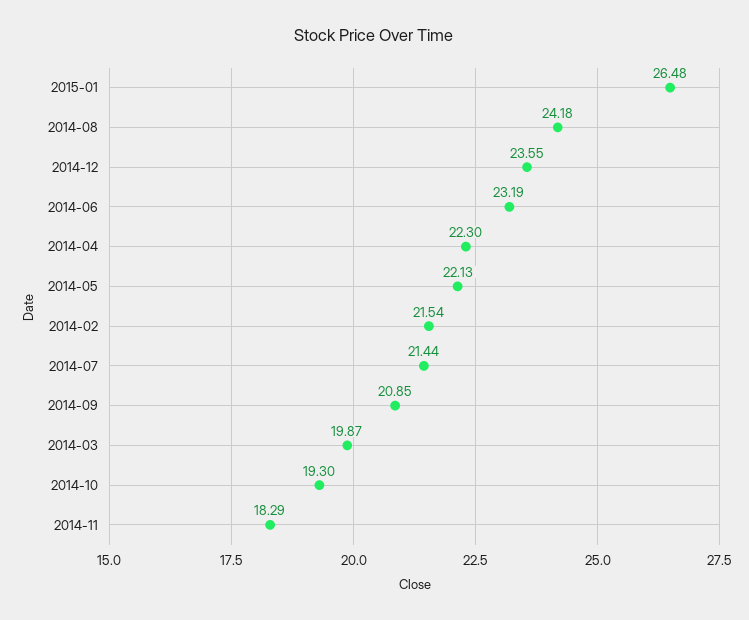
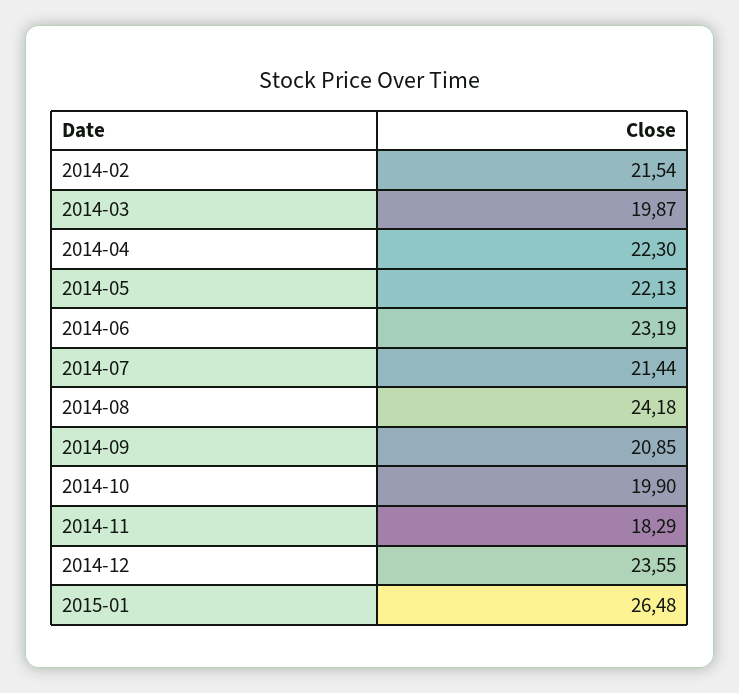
  {
    "2015-01": 26.48,
    "2014-08": 24.18,
    "2014-12": 23.55,
    "2014-06": 23.19,
    "2014-04": 22.3,
    "2014-05": 22.13,
    "2014-02": 21.54,
    "2014-07": 21.44,
    "2014-09": 20.85,
    "2014-03": 19.87,
-   "2014-10": 19.3,
+   "2014-10": 19.9,
    "2014-11": 18.29
  }

